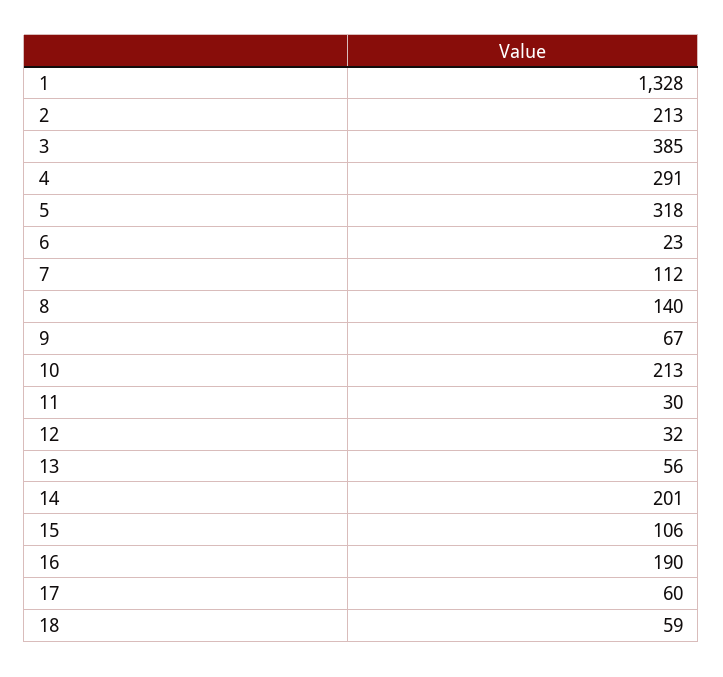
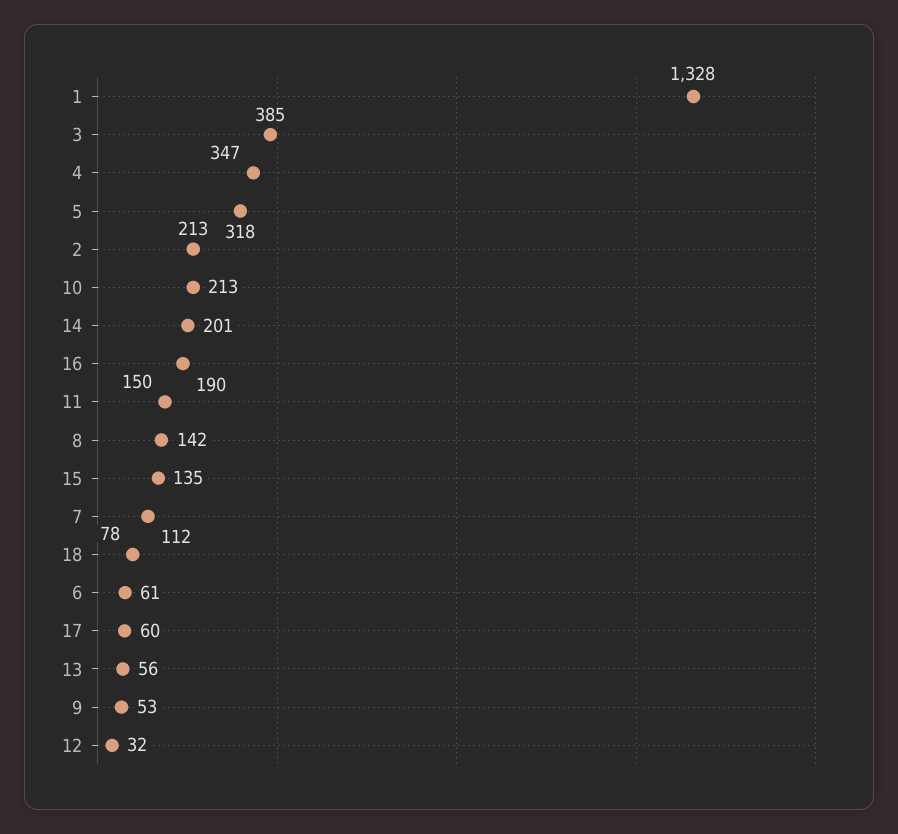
  {
    "1": 1328,
    "2": 213,
    "3": 385,
-   "4": 291,
+   "4": 347,
    "5": 318,
-   "6": 23,
+   "6": 61,
    "7": 112,
-   "8": 140,
+   "8": 142,
-   "9": 67,
+   "9": 53,
    "10": 213,
-   "11": 30,
+   "11": 150,
    "12": 32,
    "13": 56,
    "14": 201,
-   "15": 106,
+   "15": 135,
    "16": 190,
    "17": 60,
-   "18": 59
+   "18": 78
  }

